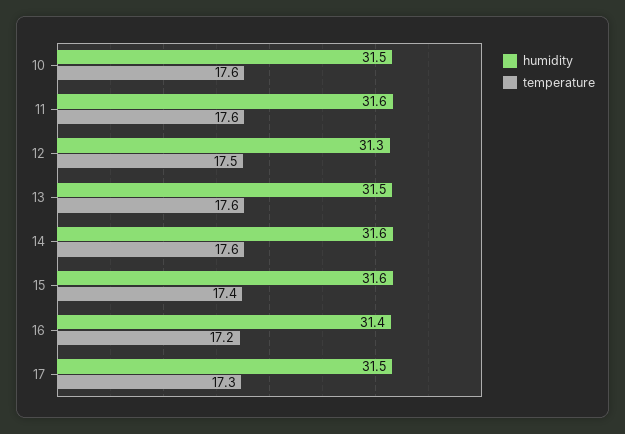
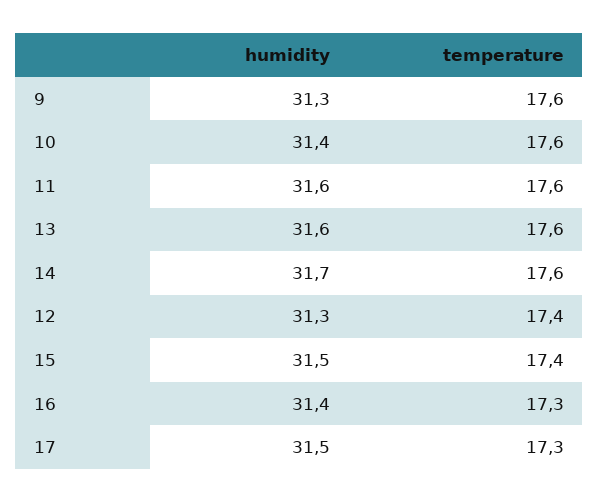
  {
    "humidity": {
-     "10": 31.5,
+     "10": 31.4,
      "11": 31.6,
      "12": 31.3,
-     "13": 31.5,
+     "13": 31.6,
-     "14": 31.6,
+     "14": 31.7,
-     "15": 31.6,
+     "15": 31.5,
      "16": 31.4,
-     "17": 31.5
+     "17": 31.5,
+     "9": 31.3
    },
    "temperature": {
      "10": 17.6,
      "11": 17.6,
-     "12": 17.5,
+     "12": 17.4,
      "13": 17.6,
      "14": 17.6,
      "15": 17.4,
-     "16": 17.2,
+     "16": 17.3,
-     "17": 17.3
+     "17": 17.3,
+     "9": 17.6
    }
  }

